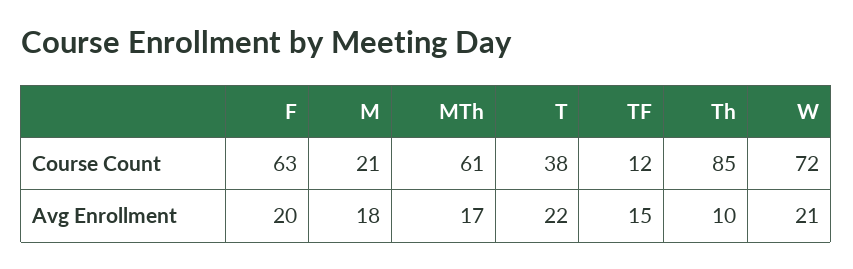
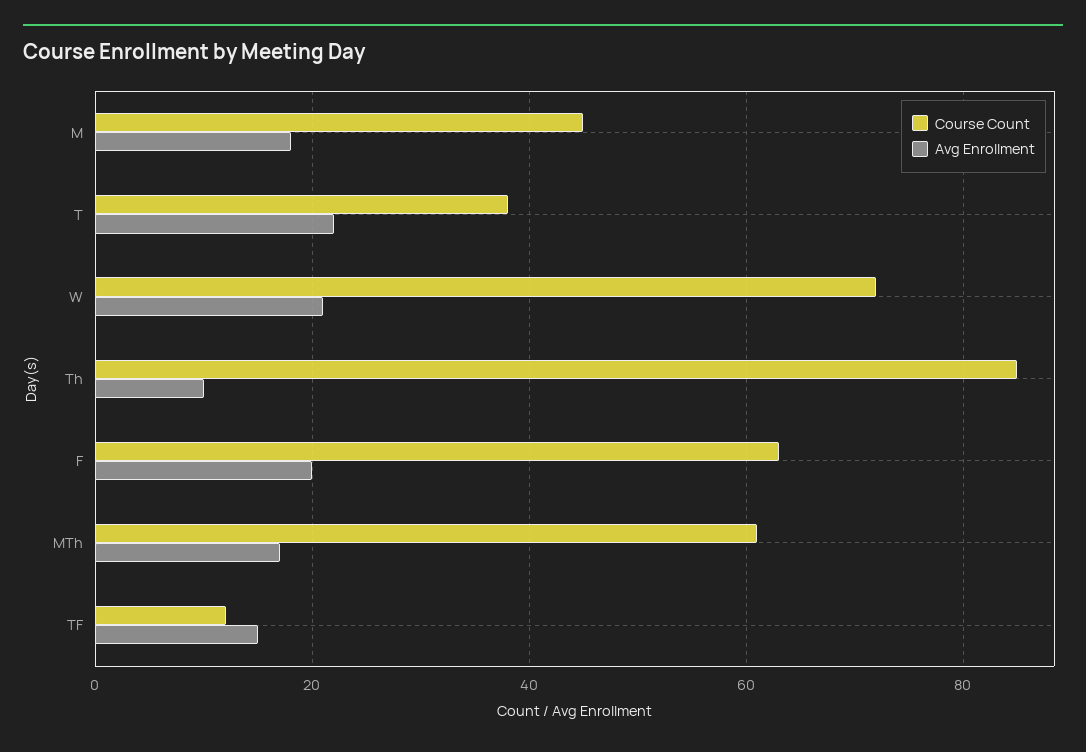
  {
    "Course Count": {
      "F": 63,
-     "M": 21,
+     "M": 45,
      "MTh": 61,
      "T": 38,
      "TF": 12,
      "Th": 85,
      "W": 72
    },
    "Avg Enrollment": {
      "F": 20,
      "M": 18,
      "MTh": 17,
      "T": 22,
      "TF": 15,
      "Th": 10,
      "W": 21
    }
  }

